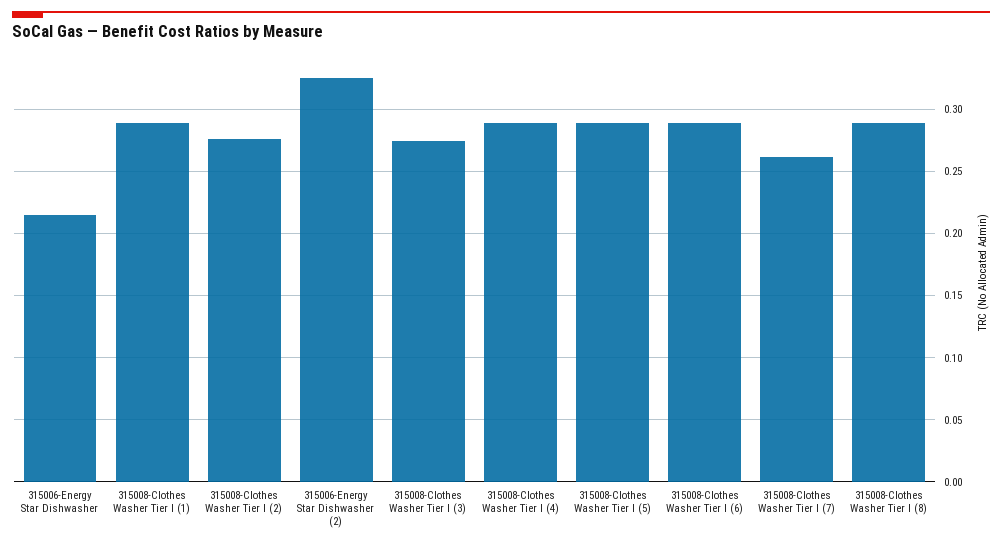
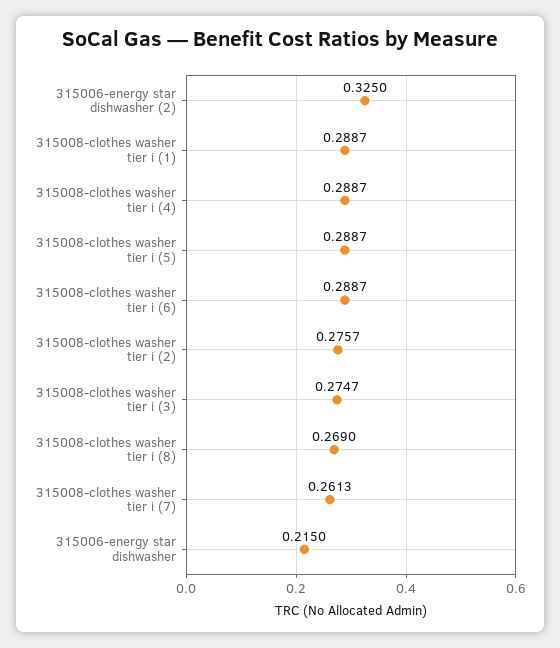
  {
    "315006-Energy Star Dishwasher": 0.215,
    "315008-Clothes Washer Tier I (1)": 0.2887,
    "315008-Clothes Washer Tier I (2)": 0.2757,
    "315006-Energy Star Dishwasher (2)": 0.325,
    "315008-Clothes Washer Tier I (3)": 0.2747,
    "315008-Clothes Washer Tier I (4)": 0.2887,
    "315008-Clothes Washer Tier I (5)": 0.2887,
    "315008-Clothes Washer Tier I (6)": 0.2887,
    "315008-Clothes Washer Tier I (7)": 0.2613,
-   "315008-Clothes Washer Tier I (8)": 0.29
+   "315008-Clothes Washer Tier I (8)": 0.269
  }

